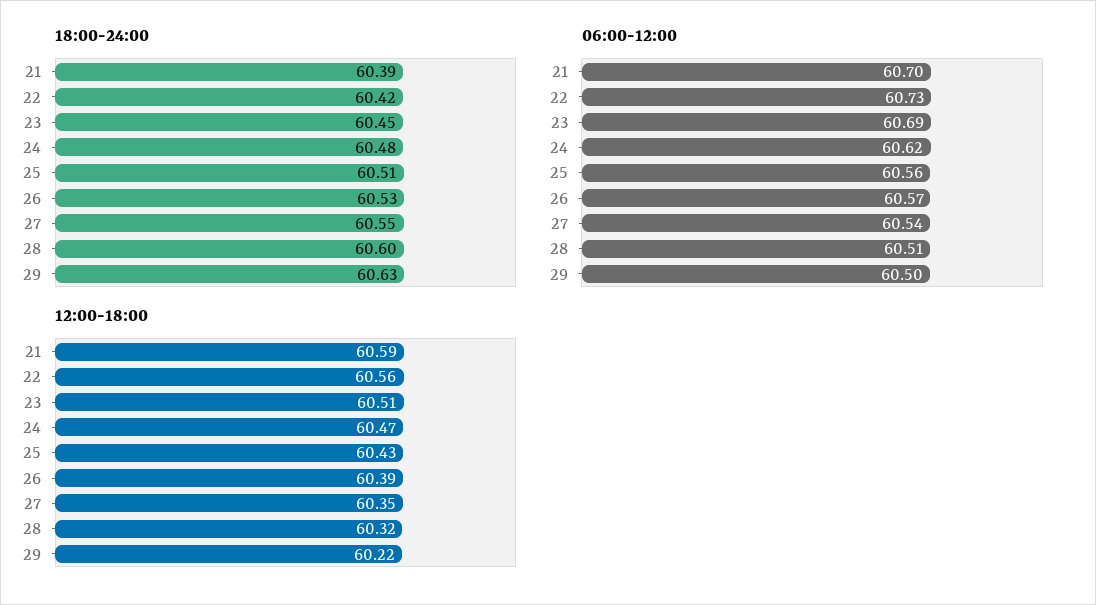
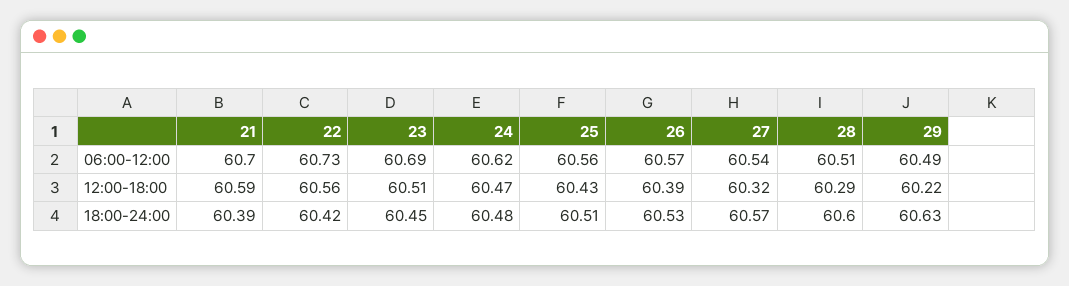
  {
    "18:00-24:00": {
      "21": 60.39,
      "22": 60.42,
      "23": 60.45,
      "24": 60.48,
      "25": 60.51,
      "26": 60.53,
-     "27": 60.55,
+     "27": 60.57,
      "28": 60.6,
      "29": 60.63
    },
    "06:00-12:00": {
      "21": 60.7,
      "22": 60.73,
      "23": 60.69,
      "24": 60.62,
      "25": 60.56,
      "26": 60.57,
      "27": 60.54,
      "28": 60.51,
-     "29": 60.5
+     "29": 60.49
    },
    "12:00-18:00": {
      "21": 60.59,
      "22": 60.56,
      "23": 60.51,
      "24": 60.47,
      "25": 60.43,
      "26": 60.39,
-     "27": 60.35,
+     "27": 60.32,
-     "28": 60.32,
+     "28": 60.29,
      "29": 60.22
    }
  }

